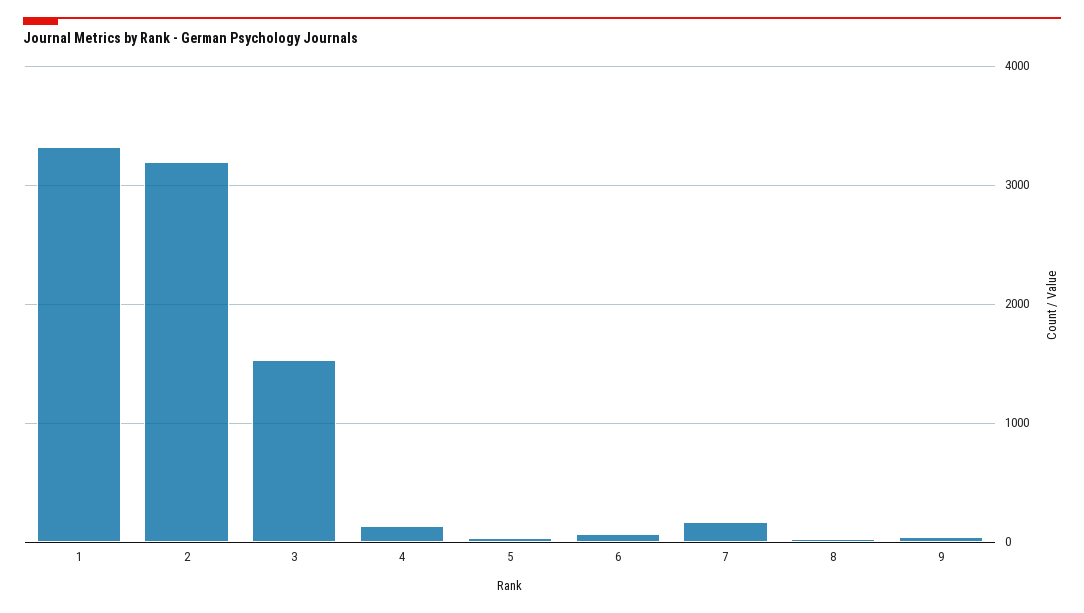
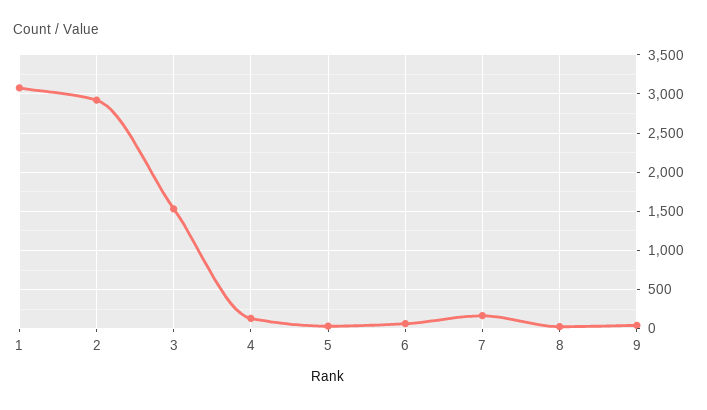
  {
-   "1": 3300,
+   "1": 3100,
-   "2": 3200,
+   "2": 2900,
    "3": 1500,
    "4": 100,
    "5": 0,
    "6": 100,
    "7": 200,
    "8": 0,
    "9": 0
  }

